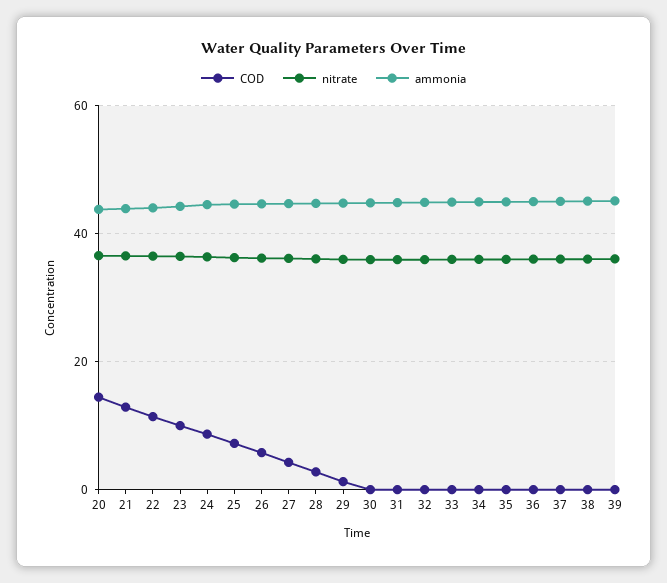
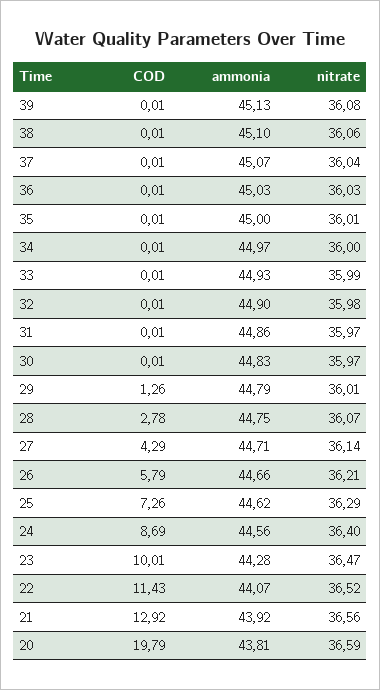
  {
    "COD": {
-     "20": 14,
+     "20": 19.79,
      "21": 12.92,
      "22": 11.43,
      "23": 10.01,
      "24": 8.69,
      "25": 7.26,
      "26": 5.79,
      "27": 4.29,
      "28": 2.78,
      "29": 1.26,
      "30": 0.01,
      "31": 0.01,
      "32": 0.01,
      "33": 0.01,
      "34": 0.01,
      "35": 0.01,
      "36": 0.01,
      "37": 0.01,
      "38": 0.01,
      "39": 0.01
    },
    "nitrate": {
      "20": 36.59,
      "21": 36.56,
      "22": 36.52,
      "23": 36.47,
      "24": 36.4,
      "25": 36.29,
      "26": 36.21,
      "27": 36.14,
      "28": 36.07,
      "29": 36.01,
      "30": 35.97,
      "31": 35.97,
      "32": 35.98,
      "33": 35.99,
      "34": 36,
      "35": 36.01,
      "36": 36.03,
      "37": 36.04,
      "38": 36.06,
      "39": 36.08
    },
    "ammonia": {
      "20": 43.81,
      "21": 43.92,
      "22": 44.07,
      "23": 44.28,
      "24": 44.56,
      "25": 44.62,
      "26": 44.66,
      "27": 44.71,
      "28": 44.75,
      "29": 44.79,
      "30": 44.83,
      "31": 44.86,
      "32": 44.9,
      "33": 44.93,
      "34": 44.97,
      "35": 45,
      "36": 45.03,
      "37": 45.07,
      "38": 45.1,
      "39": 45.13
    }
  }

